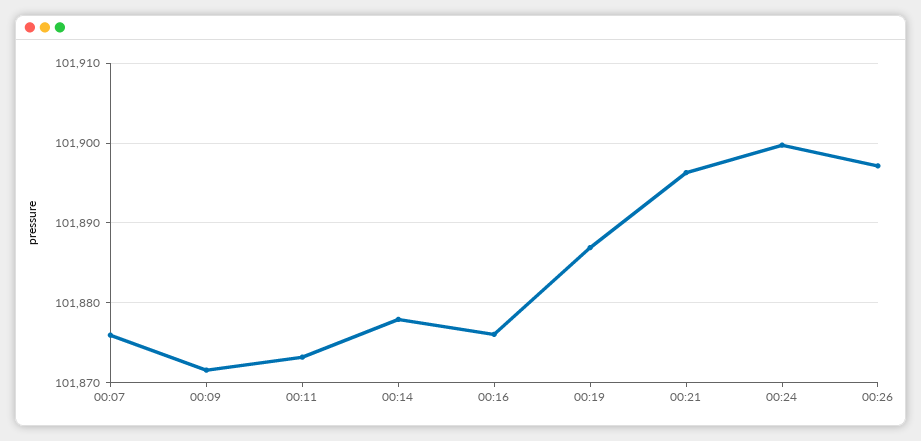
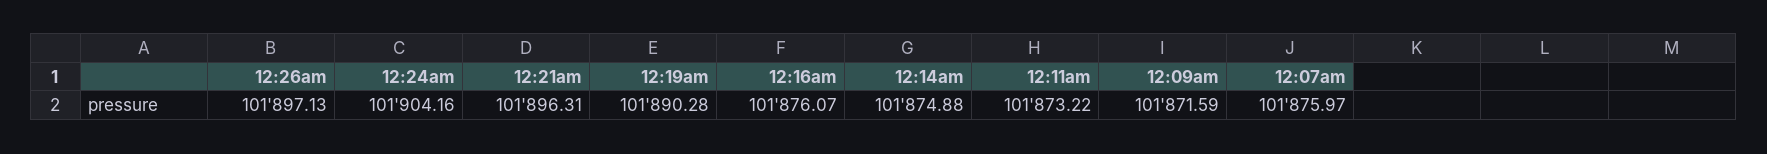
  {
    "00:07": 101875.97,
    "00:09": 101871.59,
    "00:11": 101873.22,
-   "00:14": 101878,
+   "00:14": 101874.88,
    "00:16": 101876.07,
-   "00:19": 101887,
+   "00:19": 101890.28,
    "00:21": 101896.31,
-   "00:24": 101900,
+   "00:24": 101904.16,
    "00:26": 101897.13
  }

